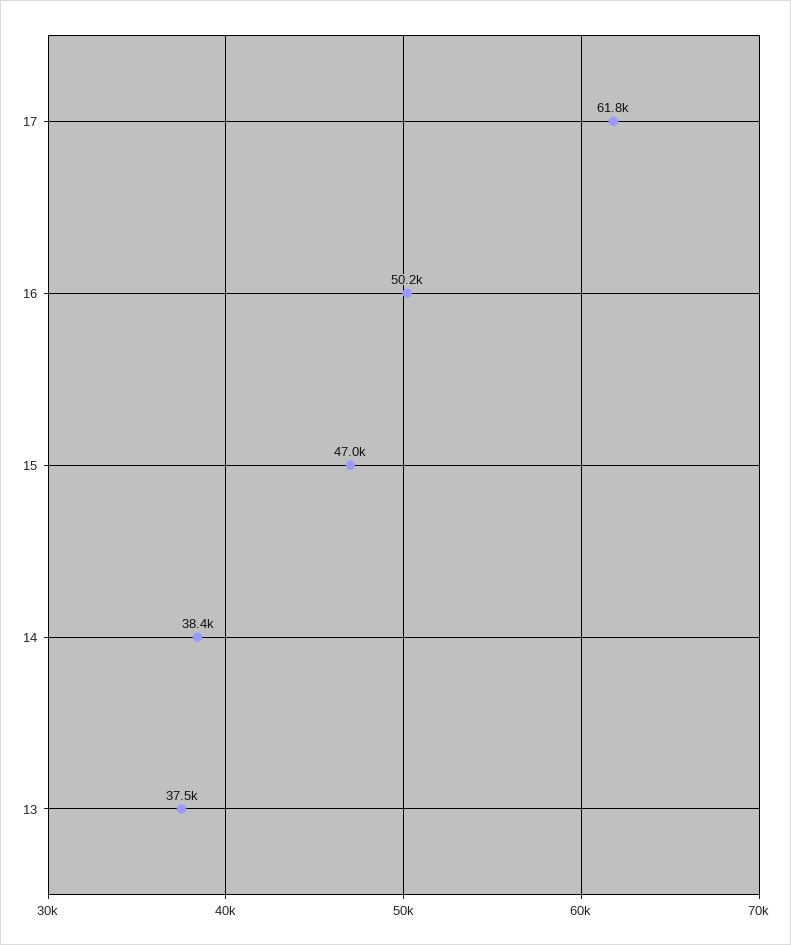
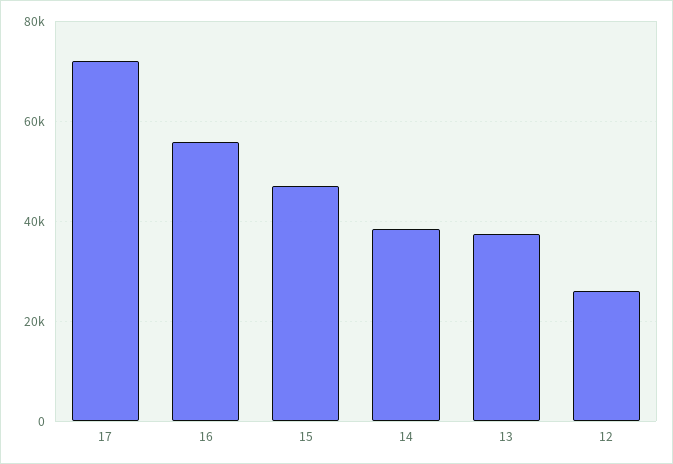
  {
-   "17": 61800,
+   "17": 72000,
-   "16": 50200,
+   "16": 56000,
    "15": 47000,
    "14": 38400,
-   "13": 37500
+   "13": 37500,
+   "12": 26000
  }

